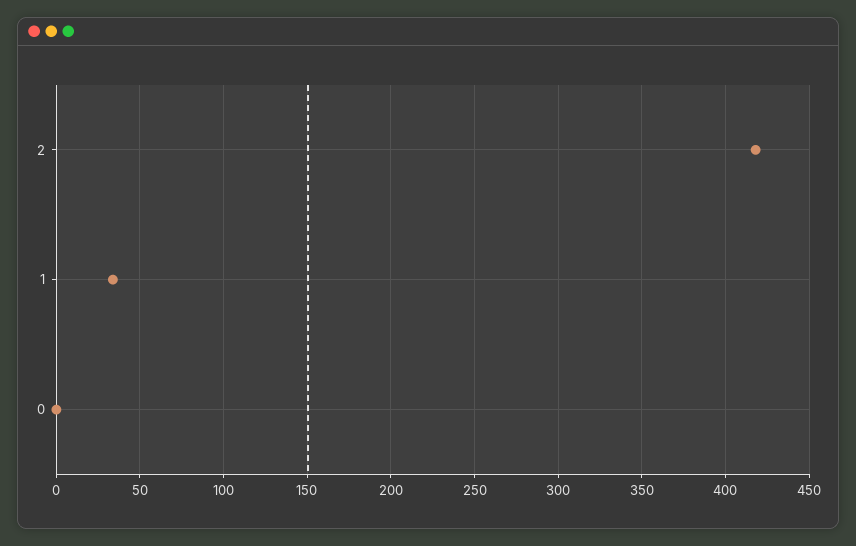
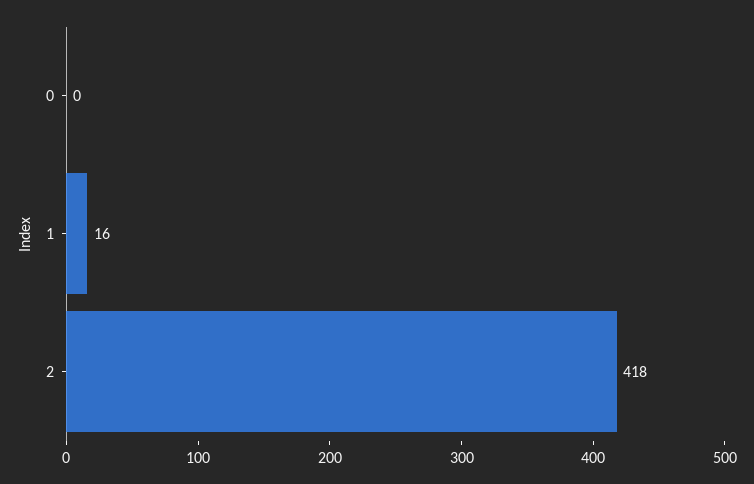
  {
    "2": 418,
-   "1": 35,
+   "1": 16,
    "0": 0
  }

